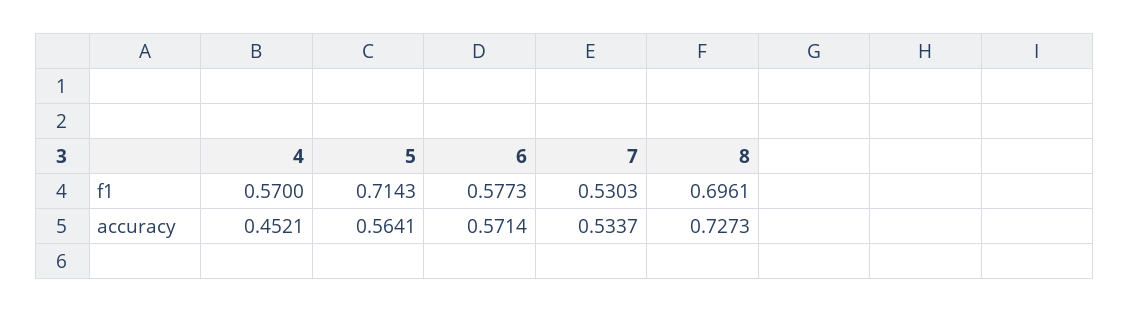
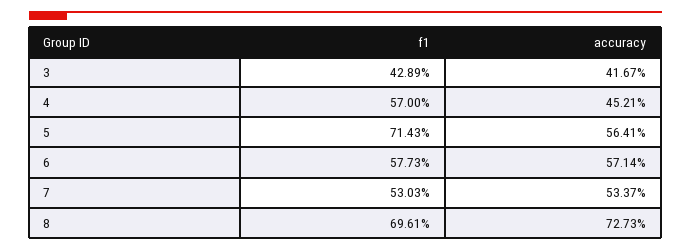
  {
    "4": {
      "f1": 0.57,
      "accuracy": 0.4521
    },
    "5": {
      "f1": 0.7143,
      "accuracy": 0.5641
    },
    "6": {
      "f1": 0.5773,
      "accuracy": 0.5714
    },
    "7": {
      "f1": 0.5303,
      "accuracy": 0.5337
    },
    "8": {
      "f1": 0.6961,
      "accuracy": 0.7273
-   }
+   },
+   "3": {
+     "f1": 0.4289,
+     "accuracy": 0.4167
+   }
  }

